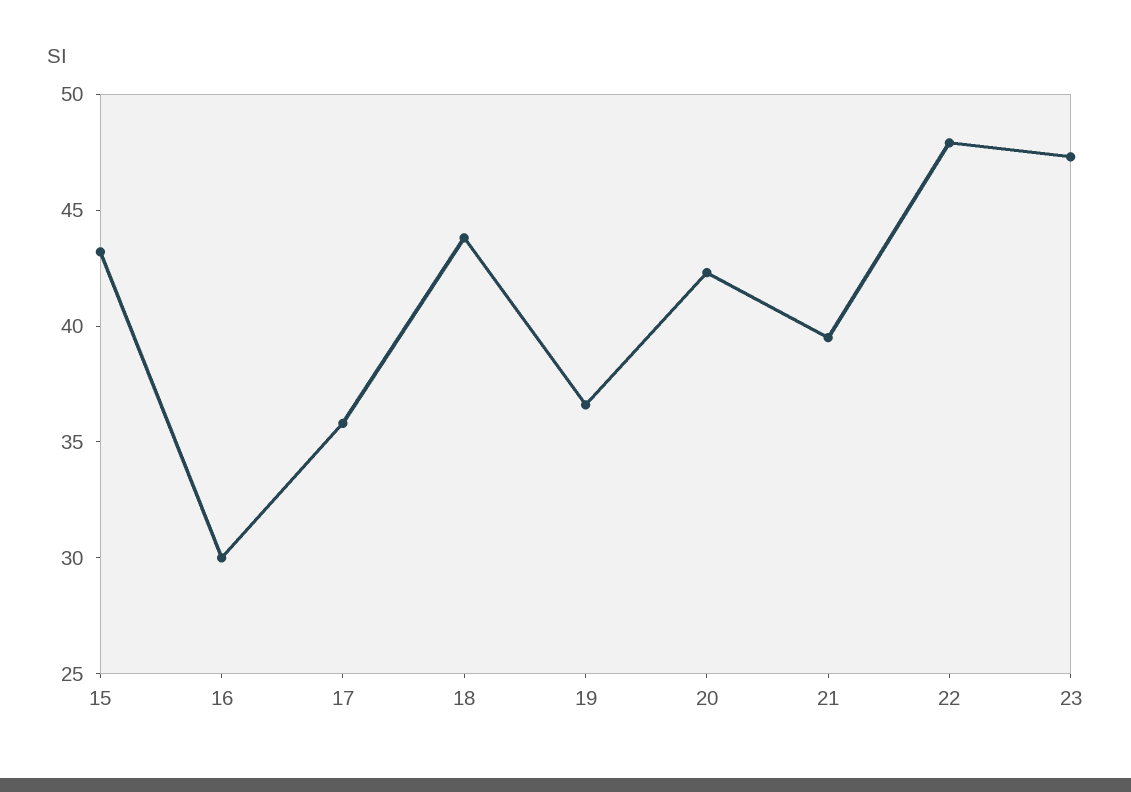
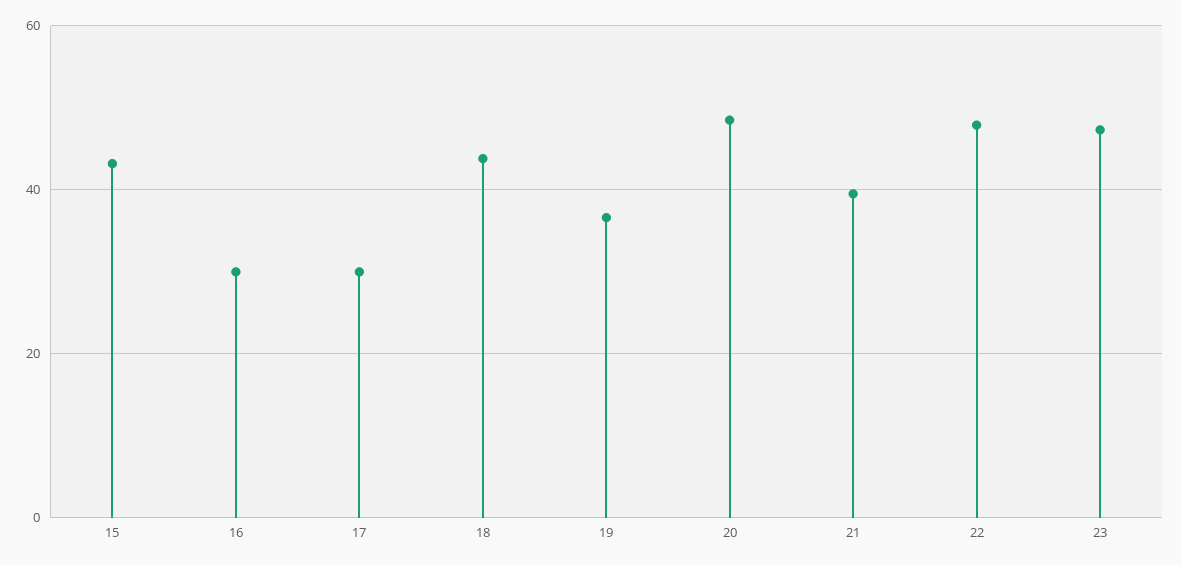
  {
    "15": 43,
    "16": 30,
-   "17": 36,
+   "17": 30,
    "18": 44,
    "19": 37,
-   "20": 42,
+   "20": 48,
    "21": 40,
    "22": 48,
    "23": 47
  }

